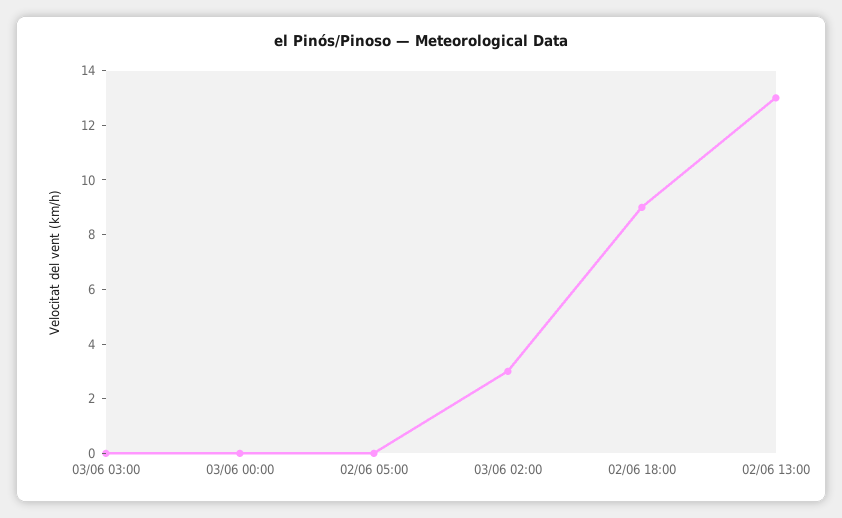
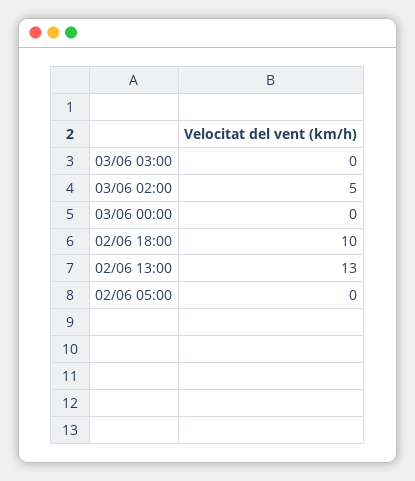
  {
    "03/06 03:00": 0,
    "03/06 00:00": 0,
    "02/06 05:00": 0,
-   "03/06 02:00": 3,
+   "03/06 02:00": 5,
-   "02/06 18:00": 9,
+   "02/06 18:00": 10,
    "02/06 13:00": 13
  }

